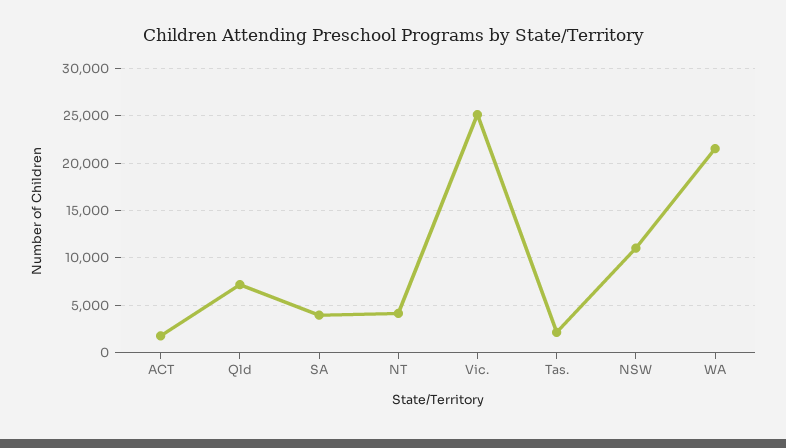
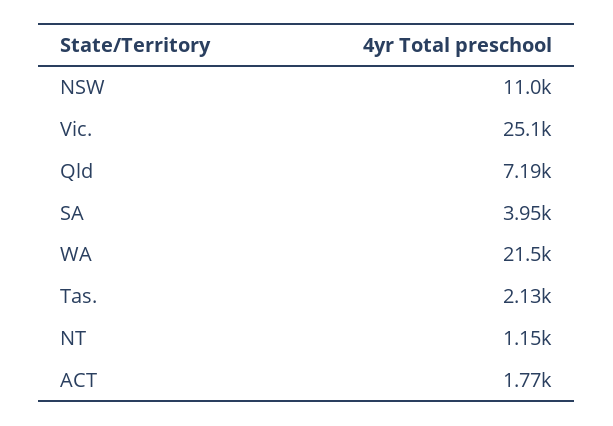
  {
    "ACT": 1770,
    "Qld": 7190,
    "SA": 3950,
-   "NT": 4000,
+   "NT": 1150,
    "Vic.": 25100,
    "Tas.": 2130,
    "NSW": 11000,
    "WA": 21500
  }

